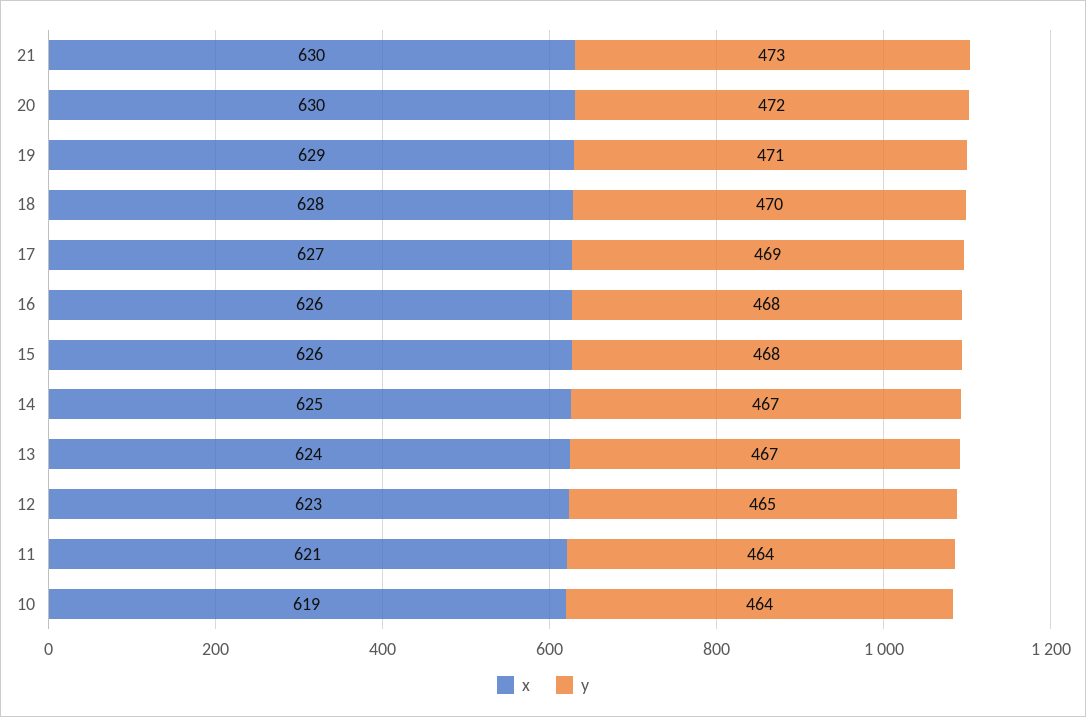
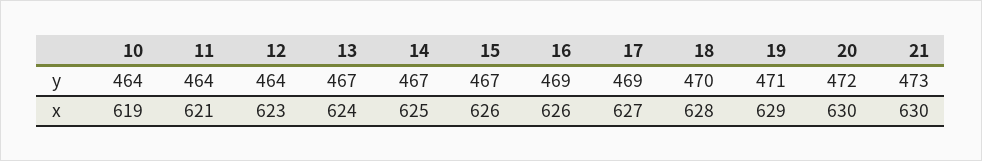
  {
    "x": {
      "21": 630,
      "20": 630,
      "19": 629,
      "18": 628,
      "17": 627,
      "16": 626,
      "15": 626,
      "14": 625,
      "13": 624,
      "12": 623,
      "11": 621,
      "10": 619
    },
    "y": {
      "21": 473,
      "20": 472,
      "19": 471,
      "18": 470,
      "17": 469,
-     "16": 468,
+     "16": 469,
-     "15": 468,
+     "15": 467,
      "14": 467,
      "13": 467,
-     "12": 465,
+     "12": 464,
      "11": 464,
      "10": 464
    }
  }

